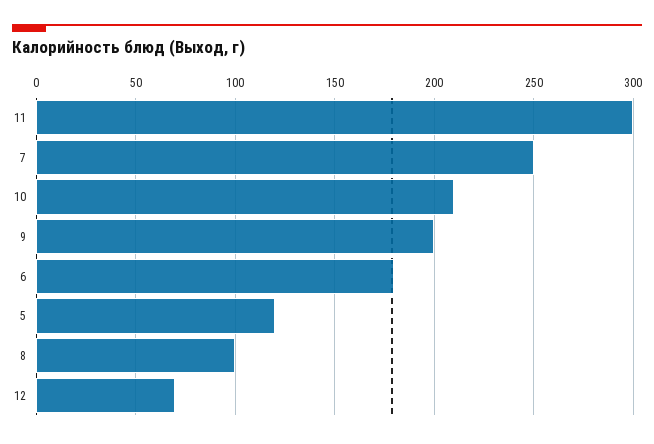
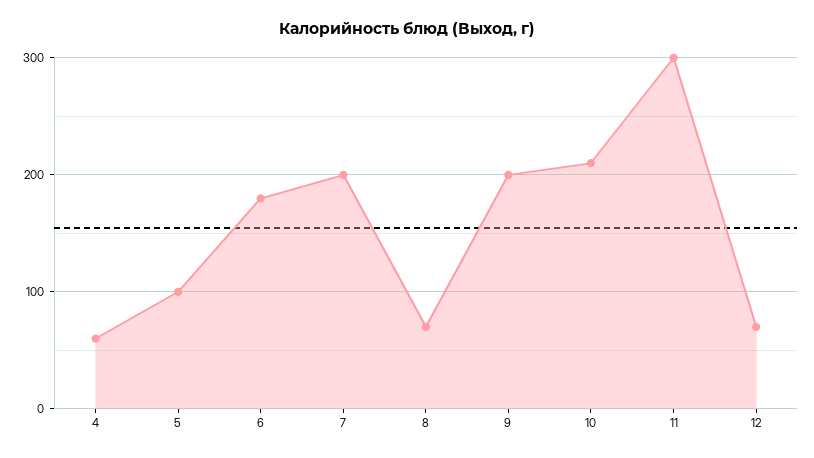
  {
    "11": 300,
-   "7": 250,
+   "7": 200,
    "10": 210,
    "9": 200,
    "6": 180,
-   "5": 120,
+   "5": 100,
-   "8": 100,
+   "8": 70,
-   "12": 70
+   "12": 70,
+   "4": 60
  }

